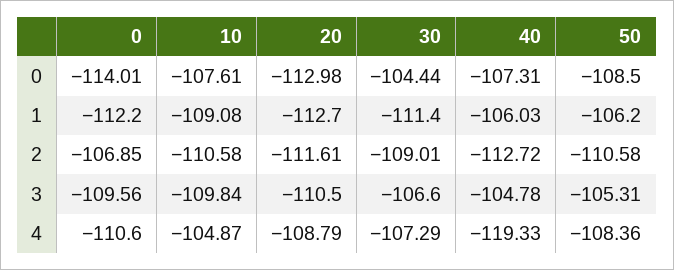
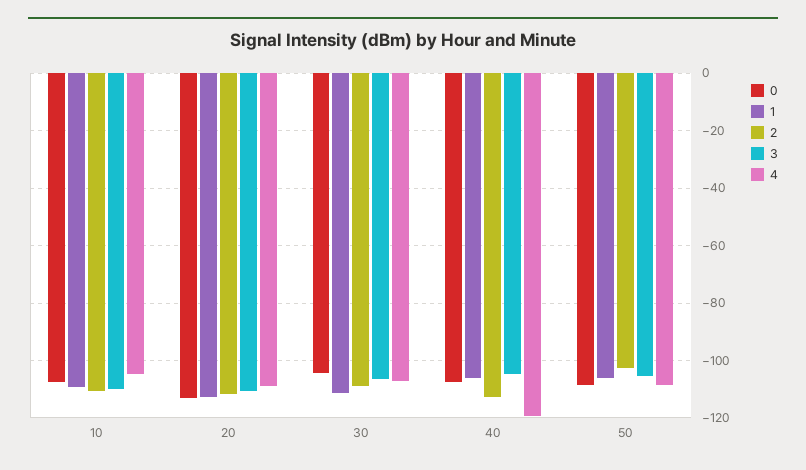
  {
    "0": {
-     "0": -114.01,
      "10": -107.61,
      "20": -112.98,
      "30": -104.44,
      "40": -107.31,
      "50": -108.5
    },
    "1": {
-     "0": -112.2,
      "10": -109.08,
      "20": -112.7,
      "30": -111.4,
      "40": -106.03,
      "50": -106.2
    },
    "2": {
-     "0": -106.85,
      "10": -110.58,
      "20": -111.61,
      "30": -109.01,
      "40": -112.72,
-     "50": -110.58
+     "50": -102.5
    },
    "3": {
-     "0": -109.56,
      "10": -109.84,
      "20": -110.5,
      "30": -106.6,
      "40": -104.78,
      "50": -105.31
    },
    "4": {
-     "0": -110.6,
      "10": -104.87,
      "20": -108.79,
      "30": -107.29,
      "40": -119.33,
      "50": -108.36
    }
  }

